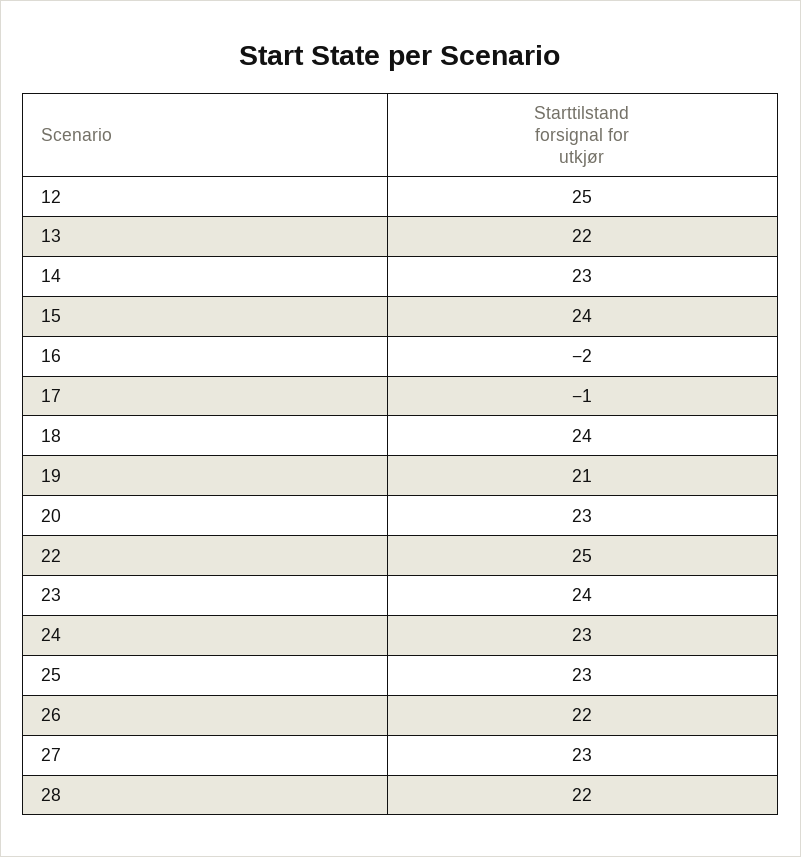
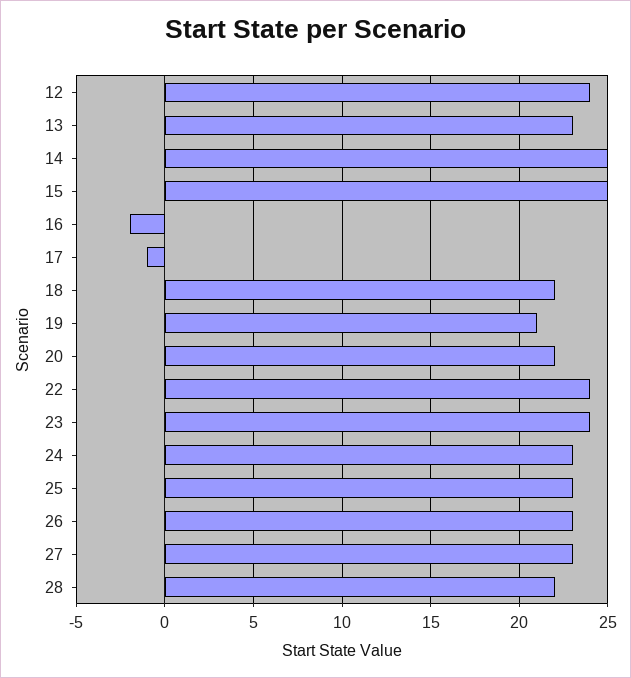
  {
-   "12": 25,
+   "12": 24,
-   "13": 22,
+   "13": 23,
-   "14": 23,
+   "14": 25,
-   "15": 24,
+   "15": 25,
    "16": -2,
    "17": -1,
-   "18": 24,
+   "18": 22,
    "19": 21,
-   "20": 23,
+   "20": 22,
-   "22": 25,
+   "22": 24,
    "23": 24,
    "24": 23,
    "25": 23,
-   "26": 22,
+   "26": 23,
    "27": 23,
    "28": 22
  }

